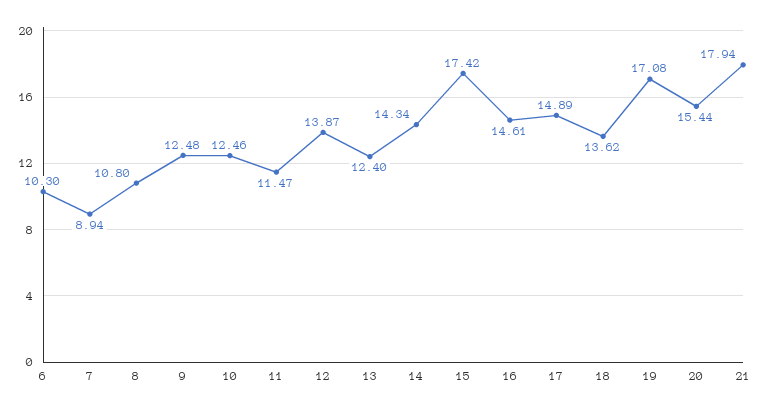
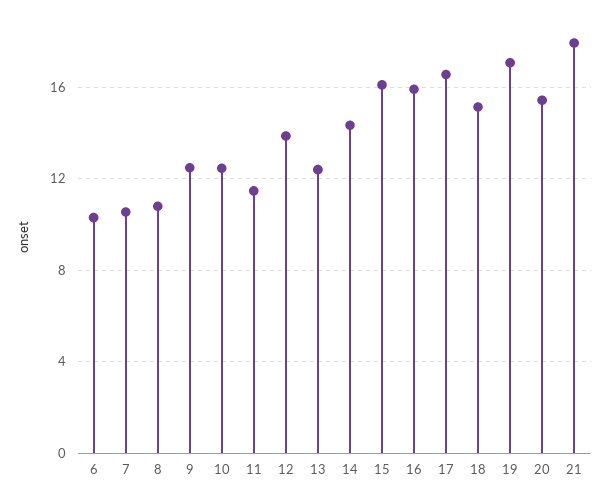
  {
    "6": 10.3,
-   "7": 8.94,
+   "7": 10.5,
    "8": 10.8,
    "9": 12.48,
    "10": 12.46,
    "11": 11.47,
    "12": 13.87,
    "13": 12.4,
    "14": 14.34,
-   "15": 17.42,
+   "15": 16,
-   "16": 14.61,
+   "16": 16,
-   "17": 14.89,
+   "17": 16.5,
-   "18": 13.62,
+   "18": 15,
    "19": 17.08,
    "20": 15.44,
    "21": 17.94
  }

